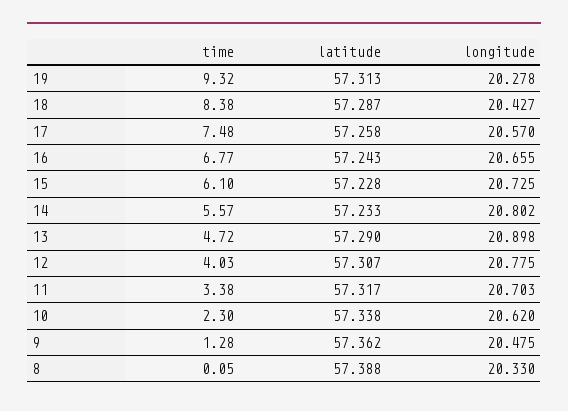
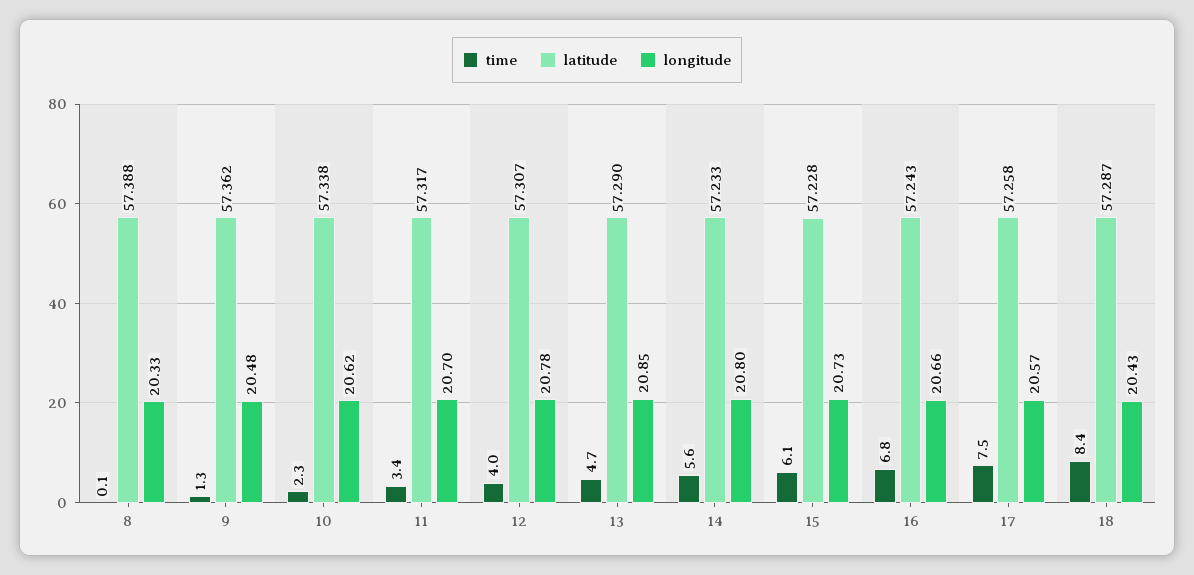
  {
    "time": {
-     "19": 9.32,
      "18": 8.38,
      "17": 7.48,
      "16": 6.77,
      "15": 6.1,
      "14": 5.57,
      "13": 4.72,
      "12": 4.03,
      "11": 3.38,
      "10": 2.3,
      "9": 1.28,
      "8": 0.05
    },
    "latitude": {
-     "19": 57.313,
      "18": 57.287,
      "17": 57.258,
      "16": 57.243,
      "15": 57.228,
      "14": 57.233,
      "13": 57.29,
      "12": 57.307,
      "11": 57.317,
      "10": 57.338,
      "9": 57.362,
      "8": 57.388
    },
    "longitude": {
-     "19": 20.278,
      "18": 20.427,
      "17": 20.57,
      "16": 20.655,
      "15": 20.725,
      "14": 20.802,
-     "13": 20.898,
+     "13": 20.85,
      "12": 20.775,
      "11": 20.703,
      "10": 20.62,
      "9": 20.475,
      "8": 20.33
    }
  }

